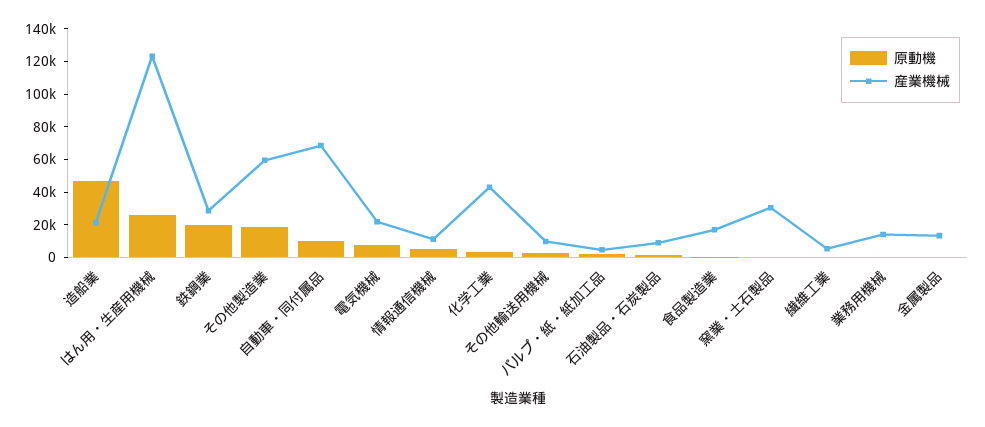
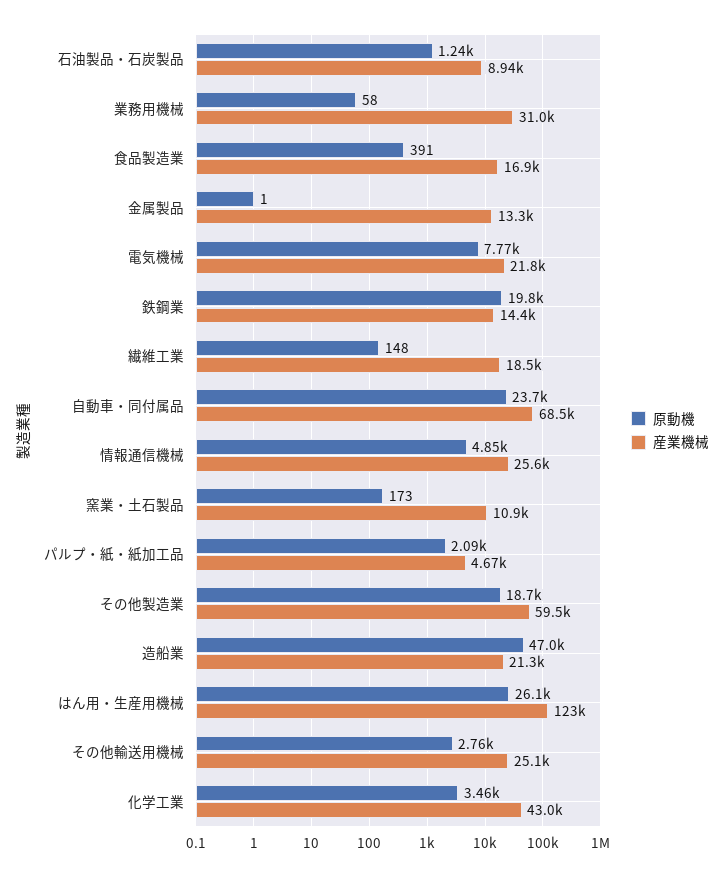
  {
    "原動機": {
      "造船業": 47000,
      "はん用・生産用機械": 26100,
      "鉄鋼業": 19800,
      "その他製造業": 18700,
-     "自動車・同付属品": 10000,
+     "自動車・同付属品": 23700,
      "電気機械": 7770,
      "情報通信機械": 4850,
      "化学工業": 3460,
      "その他輸送用機械": 2760,
      "パルプ・紙・紙加工品": 2090,
      "石油製品・石炭製品": 1240,
      "食品製造業": 391,
      "窯業・土石製品": 173,
      "繊維工業": 148,
      "業務用機械": 58,
      "金属製品": 1
    },
    "産業機械": {
      "造船業": 21300,
      "はん用・生産用機械": 123000,
-     "鉄鋼業": 30000,
+     "鉄鋼業": 14400,
      "その他製造業": 59500,
      "自動車・同付属品": 68500,
      "電気機械": 21800,
-     "情報通信機械": 10000,
+     "情報通信機械": 25600,
      "化学工業": 43000,
-     "その他輸送用機械": 10000,
+     "その他輸送用機械": 25100,
      "パルプ・紙・紙加工品": 4670,
      "石油製品・石炭製品": 8940,
      "食品製造業": 16900,
-     "窯業・土石製品": 30000,
+     "窯業・土石製品": 10900,
-     "繊維工業": 5000,
+     "繊維工業": 18500,
-     "業務用機械": 15000,
+     "業務用機械": 31000,
      "金属製品": 13300
    }
  }

